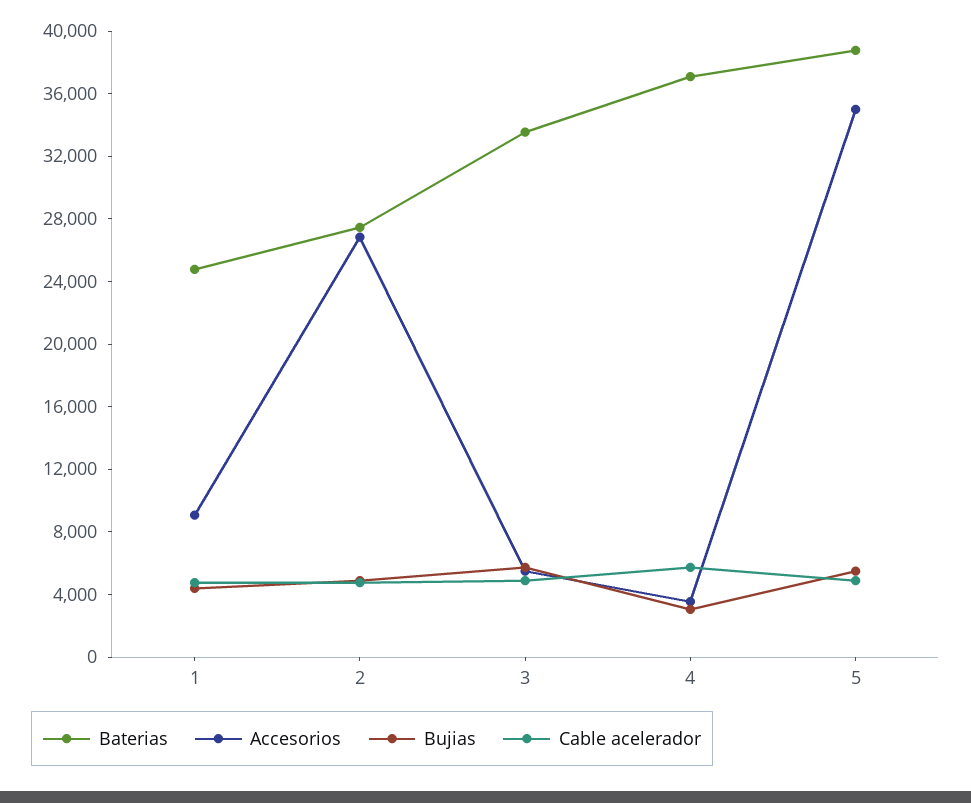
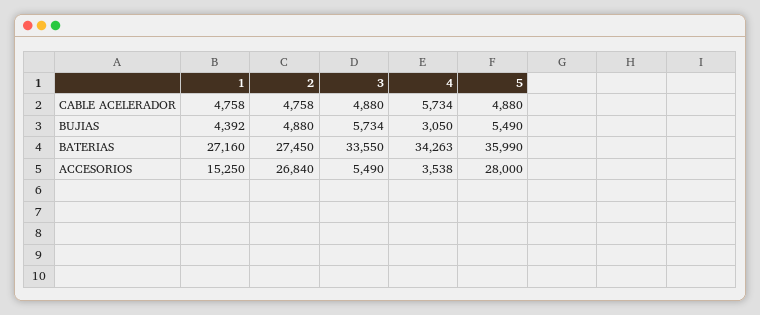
  {
    "Baterias": {
-     "1": 25000,
+     "1": 27160,
      "2": 27450,
      "3": 33550,
-     "4": 37000,
+     "4": 34263,
-     "5": 39000
+     "5": 35990
    },
    "Accesorios": {
-     "1": 9000,
+     "1": 15250,
      "2": 26840,
      "3": 5490,
      "4": 3538,
-     "5": 35000
+     "5": 28000
    },
    "Bujias": {
      "1": 4392,
      "2": 4880,
      "3": 5734,
      "4": 3050,
      "5": 5490
    },
    "Cable acelerador": {
      "1": 4758,
      "2": 4758,
      "3": 4880,
      "4": 5734,
      "5": 4880
    }
  }

